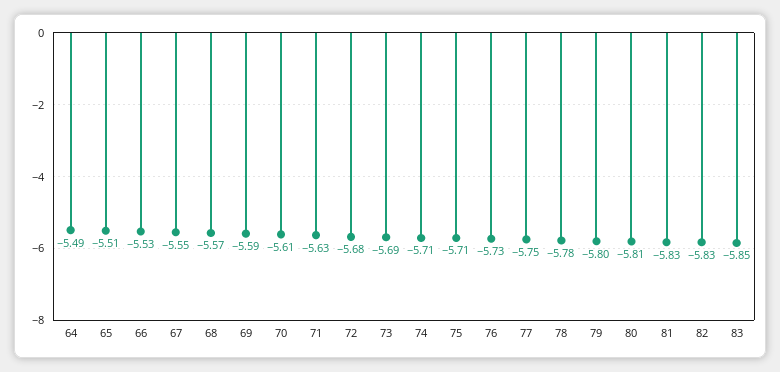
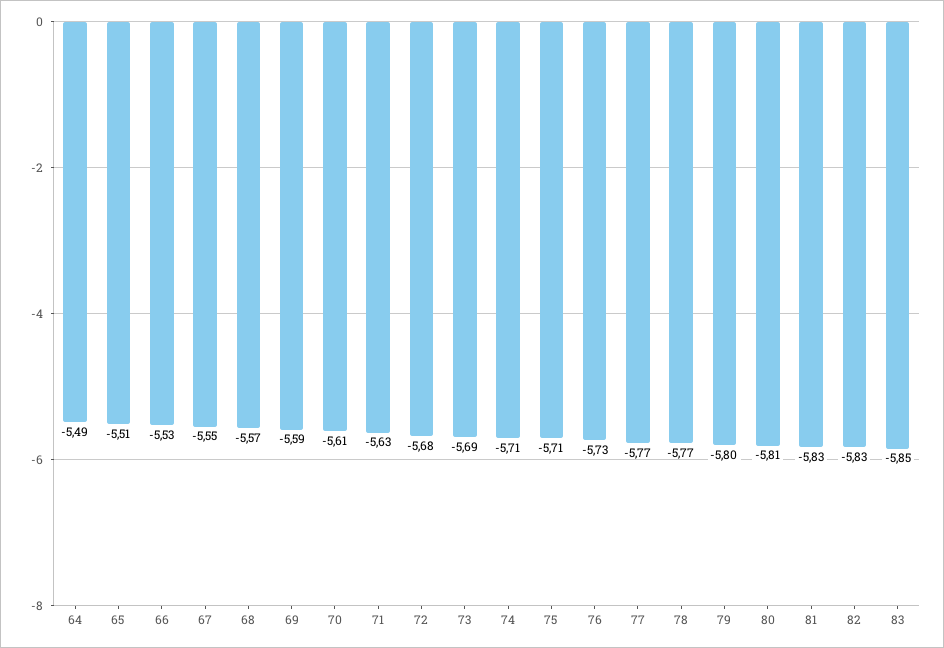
  {
    "64": -5.49,
    "65": -5.51,
    "66": -5.53,
    "67": -5.55,
    "68": -5.57,
    "69": -5.59,
    "70": -5.61,
    "71": -5.63,
    "72": -5.68,
    "73": -5.69,
    "74": -5.71,
    "75": -5.71,
    "76": -5.73,
-   "77": -5.75,
+   "77": -5.77,
-   "78": -5.78,
+   "78": -5.77,
    "79": -5.8,
    "80": -5.81,
    "81": -5.83,
    "82": -5.83,
    "83": -5.85
  }

